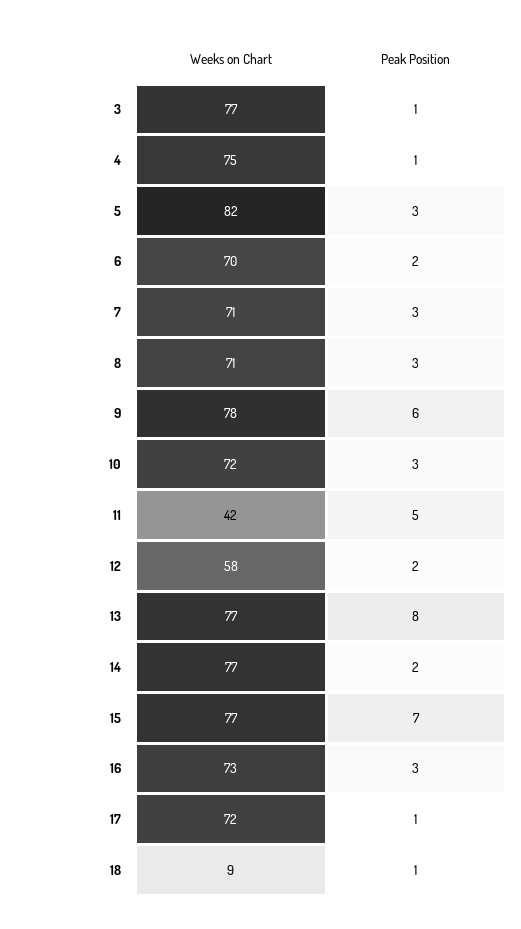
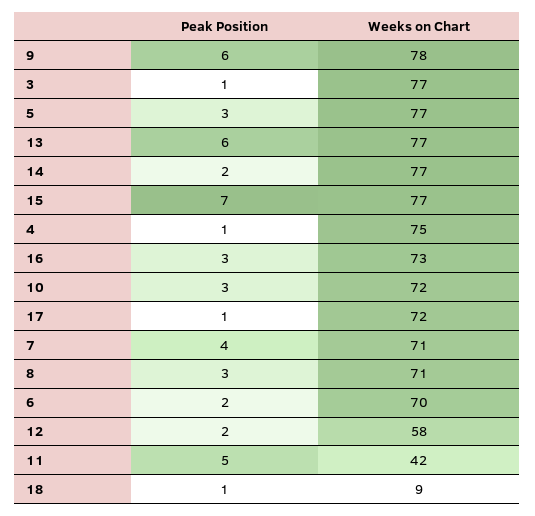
  {
    "Weeks on Chart": {
      "3": 77,
      "4": 75,
-     "5": 82,
+     "5": 77,
      "6": 70,
      "7": 71,
      "8": 71,
      "9": 78,
      "10": 72,
      "11": 42,
      "12": 58,
      "13": 77,
      "14": 77,
      "15": 77,
      "16": 73,
      "17": 72,
      "18": 9
    },
    "Peak Position": {
      "3": 1,
      "4": 1,
      "5": 3,
      "6": 2,
-     "7": 3,
+     "7": 4,
      "8": 3,
      "9": 6,
      "10": 3,
      "11": 5,
      "12": 2,
-     "13": 8,
+     "13": 6,
      "14": 2,
      "15": 7,
      "16": 3,
      "17": 1,
      "18": 1
    }
  }

